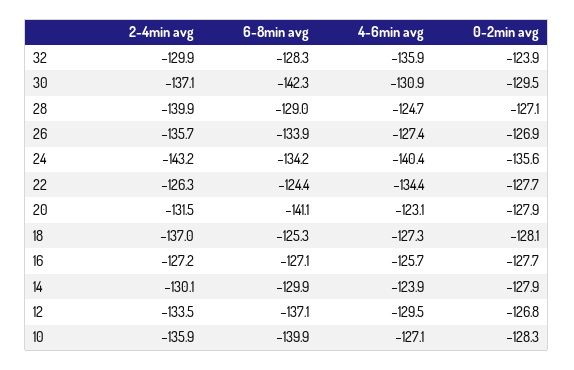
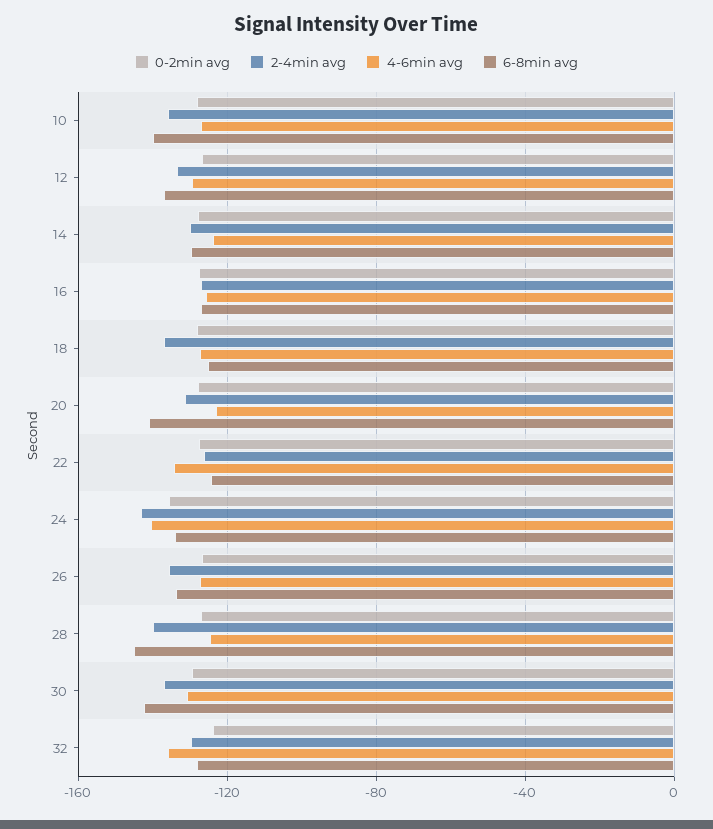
  {
    "2-4min avg": {
      "32": -129.9,
      "30": -137.1,
      "28": -139.9,
      "26": -135.7,
      "24": -143.2,
      "22": -126.3,
      "20": -131.5,
      "18": -137,
      "16": -127.2,
      "14": -130.1,
      "12": -133.5,
      "10": -135.9
    },
    "6-8min avg": {
      "32": -128.3,
      "30": -142.3,
-     "28": -129,
+     "28": -145,
      "26": -133.9,
      "24": -134.2,
      "22": -124.4,
      "20": -141.1,
      "18": -125.3,
      "16": -127.1,
      "14": -129.9,
      "12": -137.1,
      "10": -139.9
    },
    "4-6min avg": {
      "32": -135.9,
      "30": -130.9,
      "28": -124.7,
      "26": -127.4,
      "24": -140.4,
      "22": -134.4,
      "20": -123.1,
      "18": -127.3,
      "16": -125.7,
      "14": -123.9,
      "12": -129.5,
      "10": -127.1
    },
    "0-2min avg": {
      "32": -123.9,
      "30": -129.5,
      "28": -127.1,
      "26": -126.9,
      "24": -135.6,
      "22": -127.7,
      "20": -127.9,
      "18": -128.1,
      "16": -127.7,
      "14": -127.9,
      "12": -126.8,
      "10": -128.3
    }
  }

